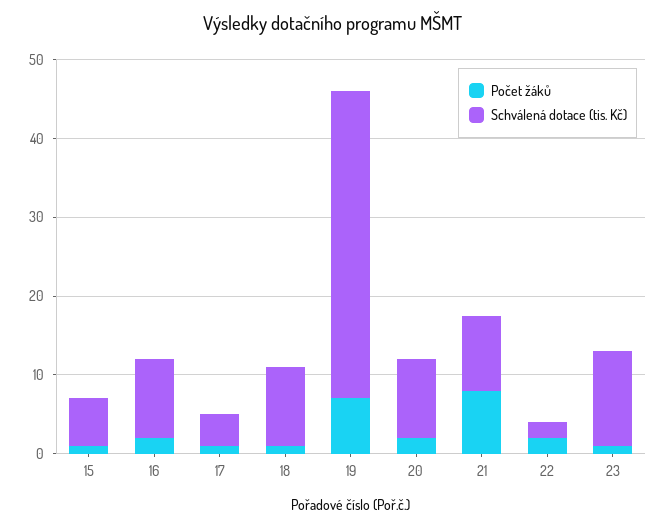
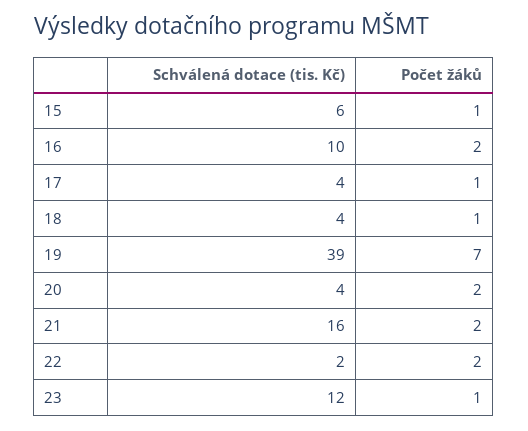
  {
    "Počet žáků": {
      "15": 1,
      "16": 2,
      "17": 1,
      "18": 1,
      "19": 7,
      "20": 2,
-     "21": 8,
+     "21": 2,
      "22": 2,
      "23": 1
    },
    "Schválená dotace (tis. Kč)": {
      "15": 6,
      "16": 10,
      "17": 4,
-     "18": 10,
+     "18": 4,
      "19": 39,
-     "20": 10,
+     "20": 4,
-     "21": 10,
+     "21": 16,
      "22": 2,
      "23": 12
    }
  }

